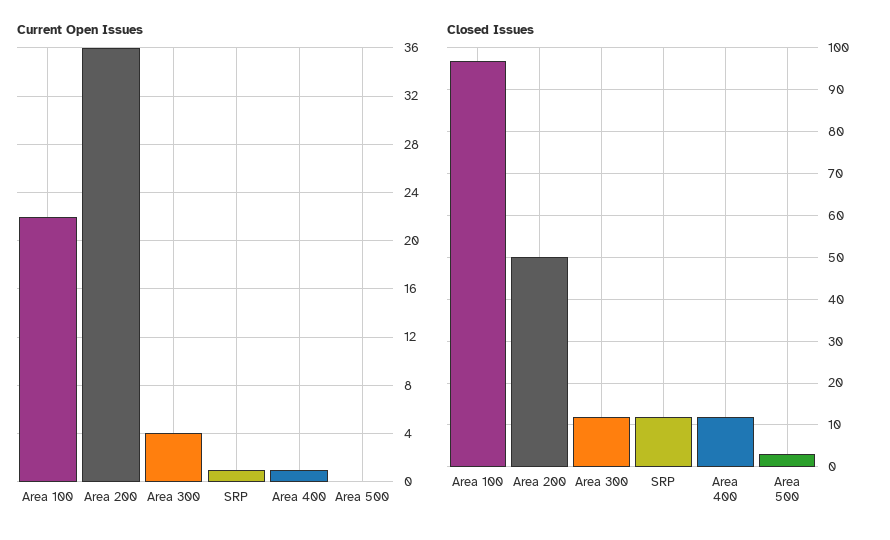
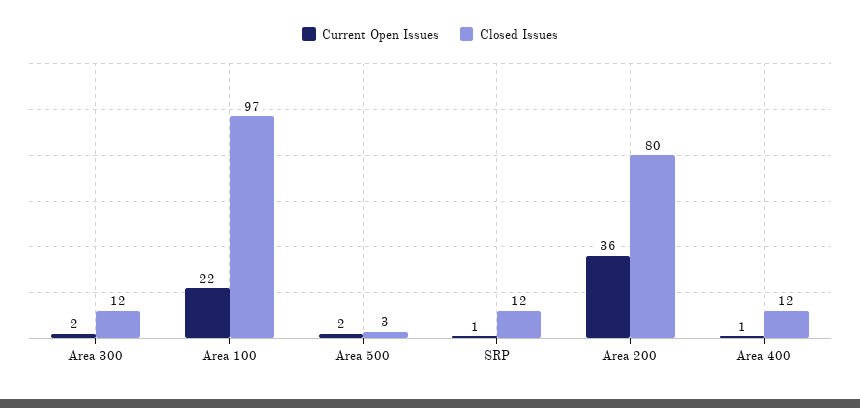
  {
    "Current Open Issues": {
      "Area 100": 22,
      "Area 200": 36,
-     "Area 300": 4,
+     "Area 300": 2,
      "SRP": 1,
      "Area 400": 1,
-     "Area 500": 0
+     "Area 500": 2
    },
    "Closed Issues": {
      "Area 100": 97,
-     "Area 200": 50,
+     "Area 200": 80,
      "Area 300": 12,
      "SRP": 12,
      "Area 400": 12,
      "Area 500": 3
    }
  }

